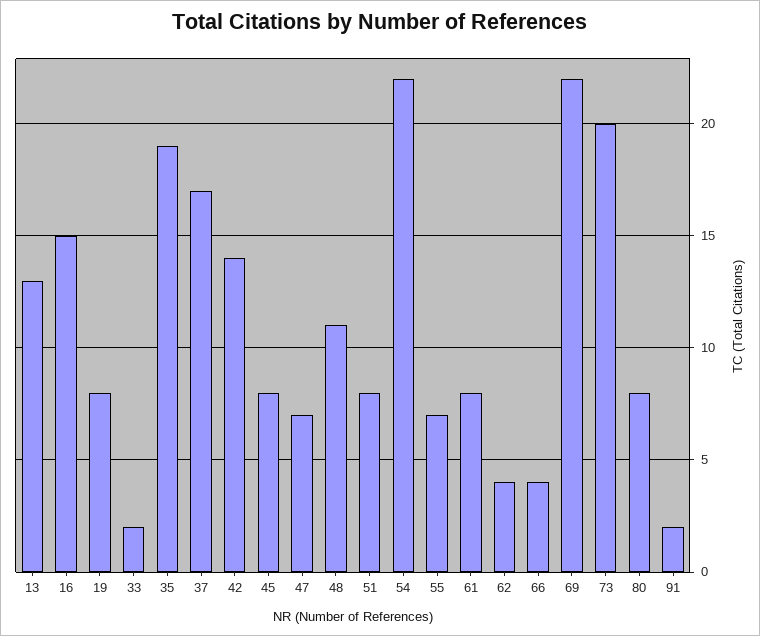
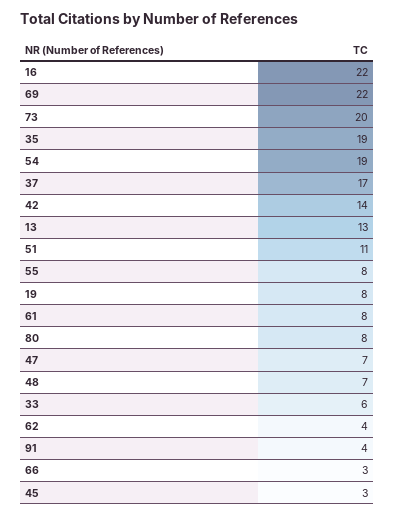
  {
    "13": 13,
-   "16": 15,
+   "16": 22,
    "19": 8,
-   "33": 2,
+   "33": 6,
    "35": 19,
    "37": 17,
    "42": 14,
-   "45": 8,
+   "45": 3,
    "47": 7,
-   "48": 11,
+   "48": 7,
-   "51": 8,
+   "51": 11,
-   "54": 22,
+   "54": 19,
-   "55": 7,
+   "55": 8,
    "61": 8,
    "62": 4,
-   "66": 4,
+   "66": 3,
    "69": 22,
    "73": 20,
    "80": 8,
-   "91": 2
+   "91": 4
  }

